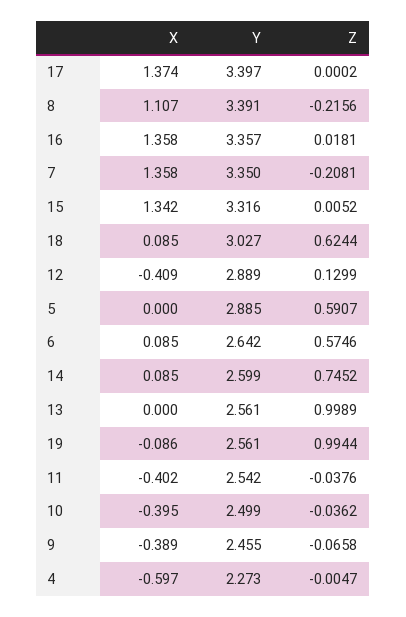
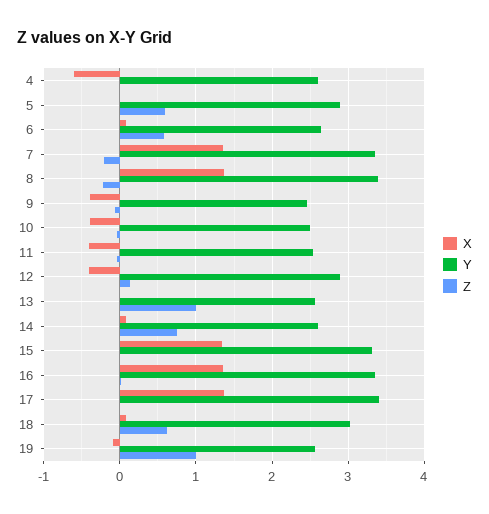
  {
    "X": {
      "17": 1.374,
-     "8": 1.107,
+     "8": 1.4,
      "16": 1.358,
      "7": 1.358,
      "15": 1.342,
      "18": 0.085,
      "12": -0.409,
      "5": 0,
      "6": 0.085,
      "14": 0.085,
      "13": 0,
      "19": -0.086,
      "11": -0.402,
      "10": -0.395,
      "9": -0.389,
      "4": -0.597
    },
    "Y": {
      "17": 3.397,
      "8": 3.391,
      "16": 3.357,
      "7": 3.35,
      "15": 3.316,
      "18": 3.027,
      "12": 2.889,
      "5": 2.885,
      "6": 2.642,
      "14": 2.599,
      "13": 2.561,
      "19": 2.561,
      "11": 2.542,
      "10": 2.499,
      "9": 2.455,
-     "4": 2.273
+     "4": 2.6
    },
    "Z": {
      "17": 0.0002,
      "8": -0.2156,
      "16": 0.0181,
      "7": -0.2081,
      "15": 0.0052,
      "18": 0.6244,
      "12": 0.1299,
      "5": 0.5907,
      "6": 0.5746,
      "14": 0.7452,
      "13": 0.9989,
      "19": 0.9944,
      "11": -0.0376,
      "10": -0.0362,
      "9": -0.0658,
      "4": -0.0047
    }
  }

